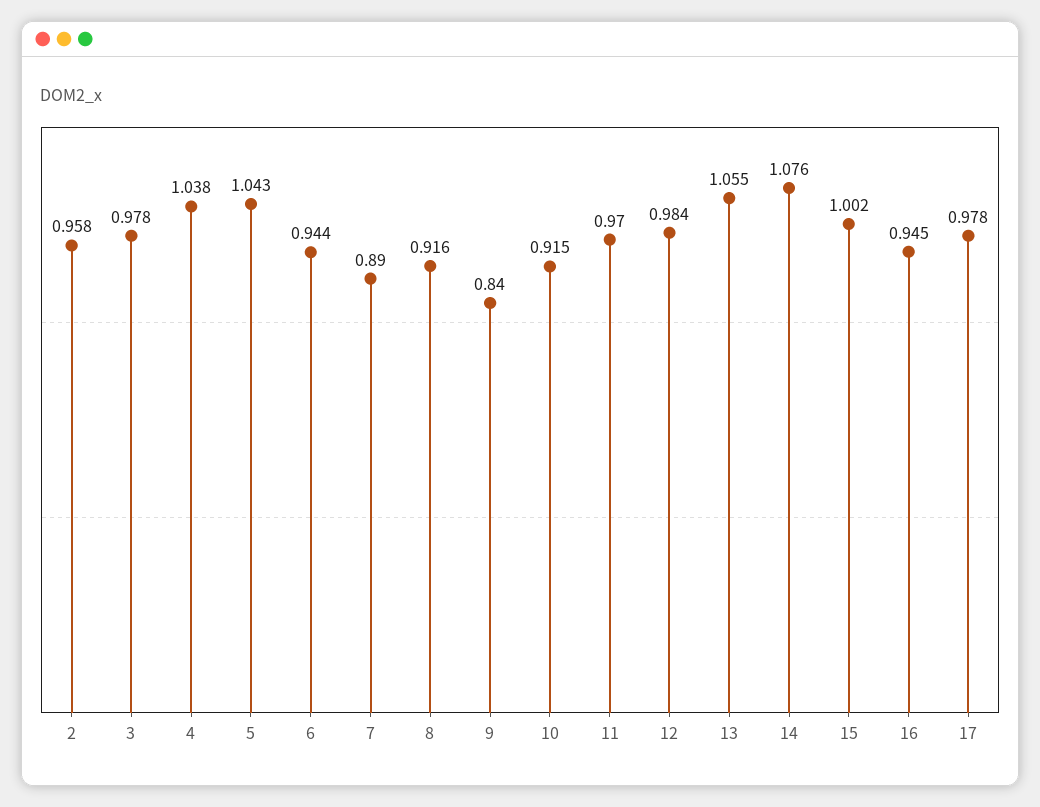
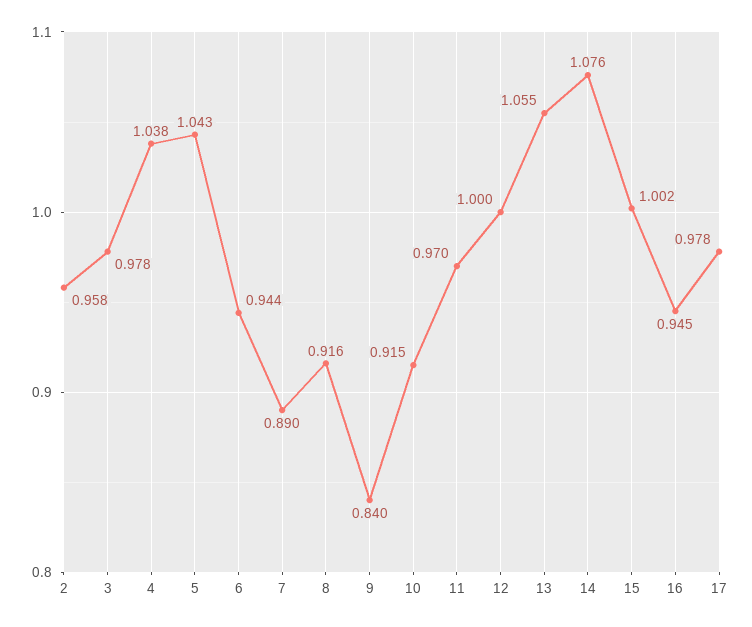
  {
    "2": 0.958,
    "3": 0.978,
    "4": 1.038,
    "5": 1.043,
    "6": 0.944,
    "7": 0.89,
    "8": 0.916,
    "9": 0.84,
    "10": 0.915,
    "11": 0.97,
-   "12": 0.984,
+   "12": 1,
    "13": 1.055,
    "14": 1.076,
    "15": 1.002,
    "16": 0.945,
    "17": 0.978
  }

